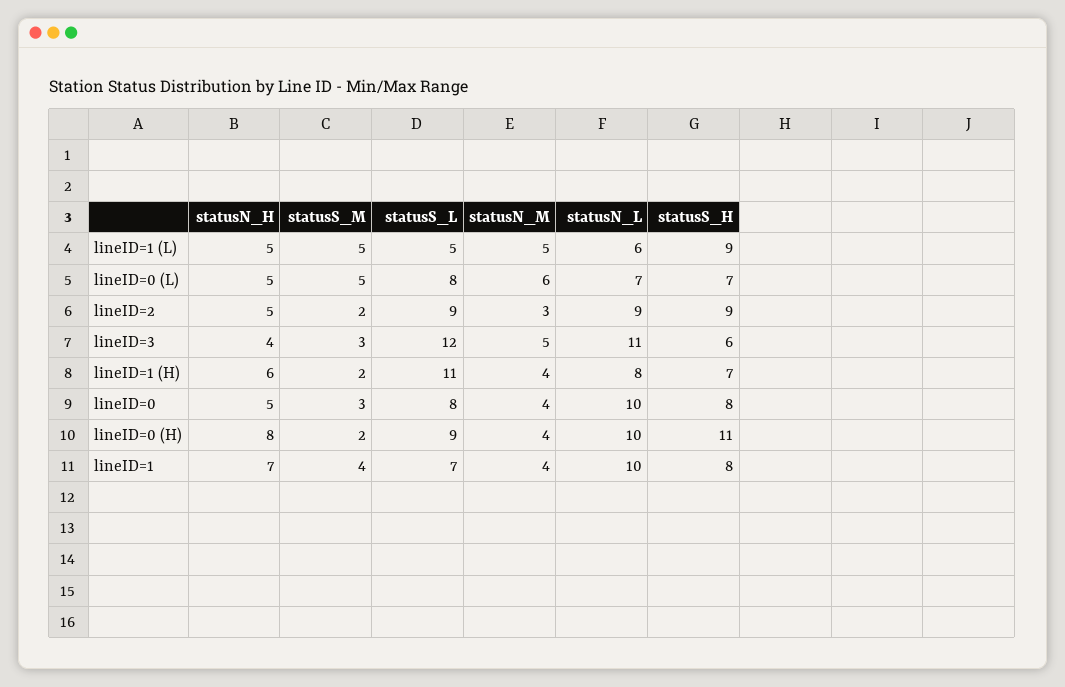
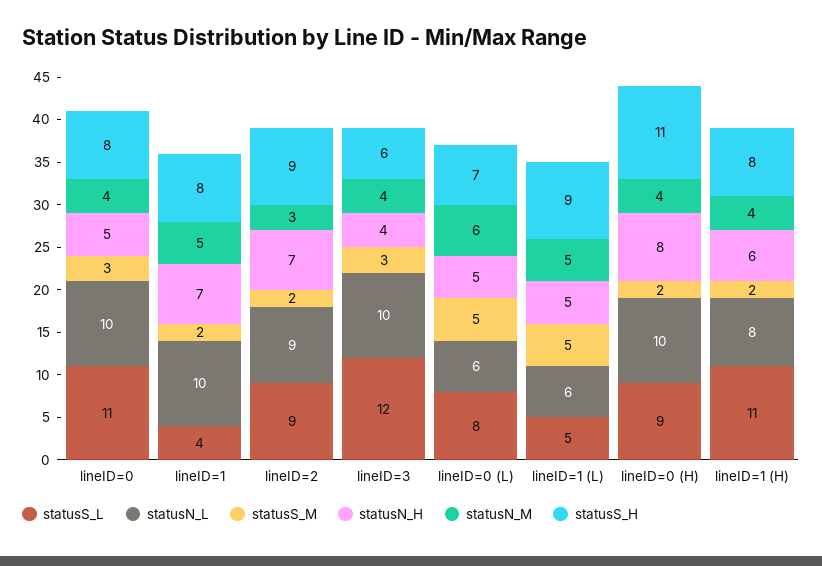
  {
    "statusN_H": {
      "lineID=1 (L)": 5,
      "lineID=0 (L)": 5,
-     "lineID=2": 5,
+     "lineID=2": 7,
      "lineID=3": 4,
      "lineID=1 (H)": 6,
      "lineID=0": 5,
      "lineID=0 (H)": 8,
      "lineID=1": 7
    },
    "statusS_M": {
      "lineID=1 (L)": 5,
      "lineID=0 (L)": 5,
      "lineID=2": 2,
      "lineID=3": 3,
      "lineID=1 (H)": 2,
      "lineID=0": 3,
      "lineID=0 (H)": 2,
-     "lineID=1": 4
+     "lineID=1": 2
    },
    "statusS_L": {
      "lineID=1 (L)": 5,
      "lineID=0 (L)": 8,
      "lineID=2": 9,
      "lineID=3": 12,
      "lineID=1 (H)": 11,
-     "lineID=0": 8,
+     "lineID=0": 11,
      "lineID=0 (H)": 9,
-     "lineID=1": 7
+     "lineID=1": 4
    },
    "statusN_M": {
      "lineID=1 (L)": 5,
      "lineID=0 (L)": 6,
      "lineID=2": 3,
-     "lineID=3": 5,
+     "lineID=3": 4,
      "lineID=1 (H)": 4,
      "lineID=0": 4,
      "lineID=0 (H)": 4,
-     "lineID=1": 4
+     "lineID=1": 5
    },
    "statusN_L": {
      "lineID=1 (L)": 6,
-     "lineID=0 (L)": 7,
+     "lineID=0 (L)": 6,
      "lineID=2": 9,
-     "lineID=3": 11,
+     "lineID=3": 10,
      "lineID=1 (H)": 8,
      "lineID=0": 10,
      "lineID=0 (H)": 10,
      "lineID=1": 10
    },
    "statusS_H": {
      "lineID=1 (L)": 9,
      "lineID=0 (L)": 7,
      "lineID=2": 9,
      "lineID=3": 6,
-     "lineID=1 (H)": 7,
+     "lineID=1 (H)": 8,
      "lineID=0": 8,
      "lineID=0 (H)": 11,
      "lineID=1": 8
    }
  }

